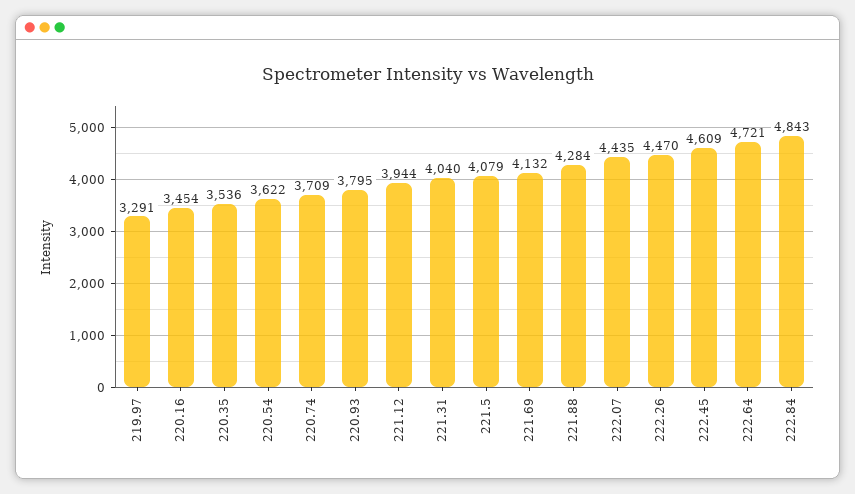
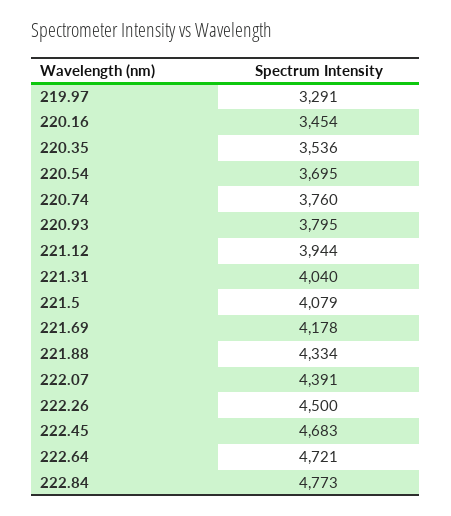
  {
    "219.97": 3291,
    "220.16": 3454,
    "220.35": 3536,
-   "220.54": 3622,
+   "220.54": 3695,
-   "220.74": 3709,
+   "220.74": 3760,
    "220.93": 3795,
    "221.12": 3944,
    "221.31": 4040,
    "221.5": 4079,
-   "221.69": 4132,
+   "221.69": 4178,
-   "221.88": 4284,
+   "221.88": 4334,
-   "222.07": 4435,
+   "222.07": 4391,
-   "222.26": 4470,
+   "222.26": 4500,
-   "222.45": 4609,
+   "222.45": 4683,
    "222.64": 4721,
-   "222.84": 4843
+   "222.84": 4773
  }

